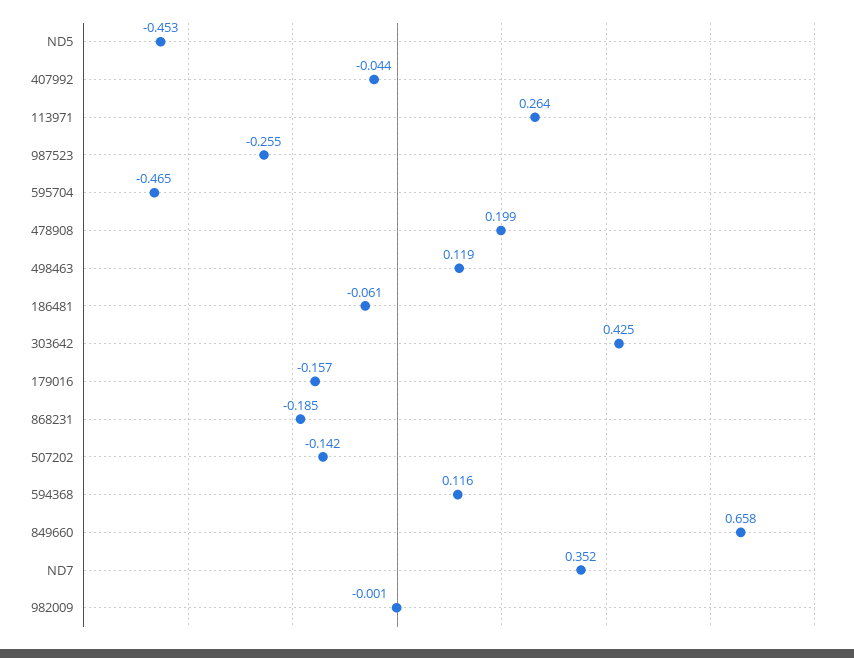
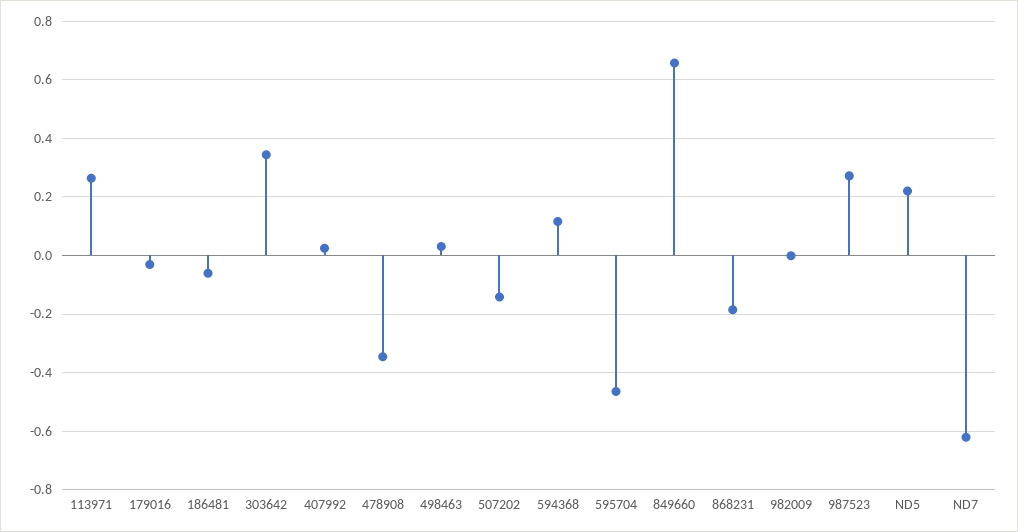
  {
-   "ND5": -0.453,
+   "ND5": 0.225,
-   "407992": -0.044,
+   "407992": 0.025,
    "113971": 0.264,
-   "987523": -0.255,
+   "987523": 0.275,
    "595704": -0.465,
-   "478908": 0.199,
+   "478908": -0.35,
-   "498463": 0.119,
+   "498463": 0.025,
    "186481": -0.061,
-   "303642": 0.425,
+   "303642": 0.35,
-   "179016": -0.157,
+   "179016": -0.025,
    "868231": -0.185,
    "507202": -0.142,
    "594368": 0.116,
    "849660": 0.658,
-   "ND7": 0.352,
+   "ND7": -0.625,
    "982009": -0.001
  }

